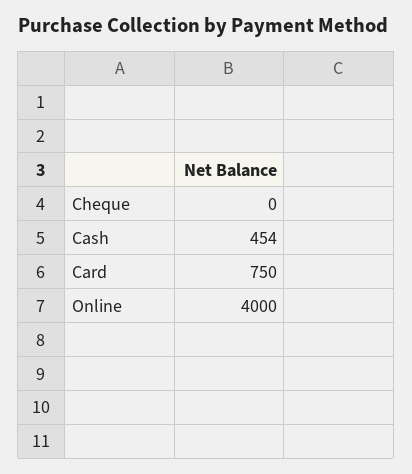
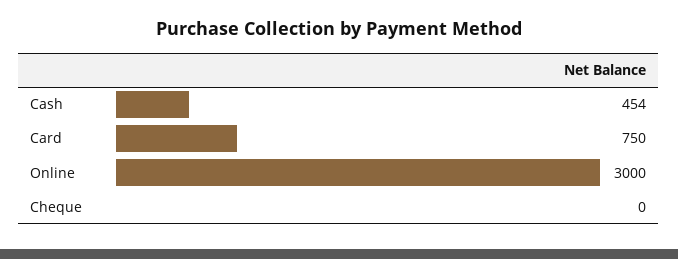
  {
    "Cheque": 0,
    "Cash": 454,
    "Card": 750,
-   "Online": 4000
+   "Online": 3000
  }

